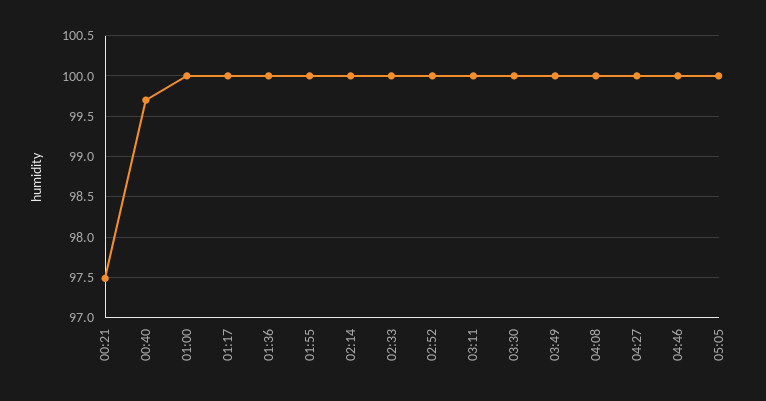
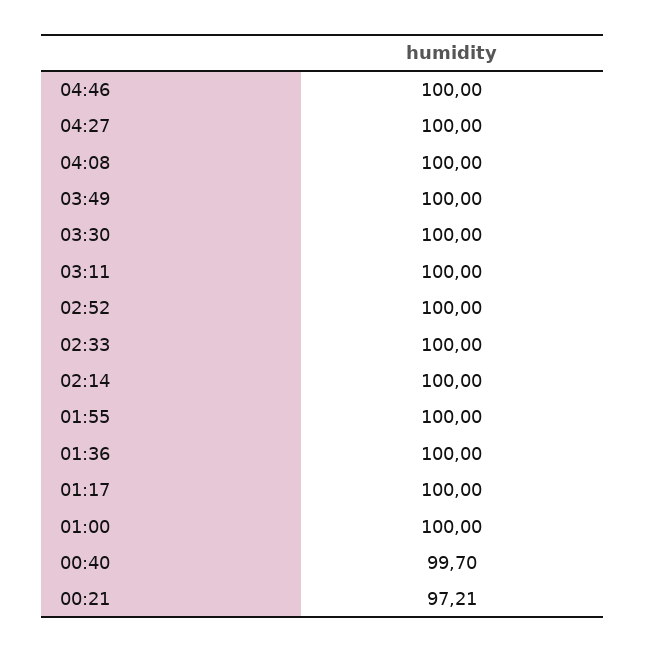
  {
-   "00:21": 97.5,
+   "00:21": 97.21,
    "00:40": 99.7,
    "01:00": 100,
    "01:17": 100,
    "01:36": 100,
    "01:55": 100,
    "02:14": 100,
    "02:33": 100,
    "02:52": 100,
    "03:11": 100,
    "03:30": 100,
    "03:49": 100,
    "04:08": 100,
    "04:27": 100,
-   "04:46": 100,
+   "04:46": 100
-   "05:05": 100
  }

